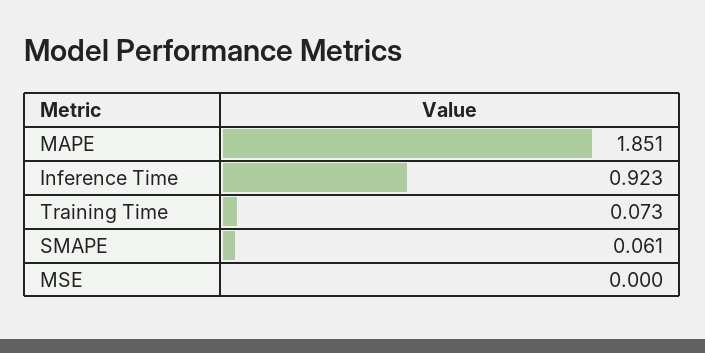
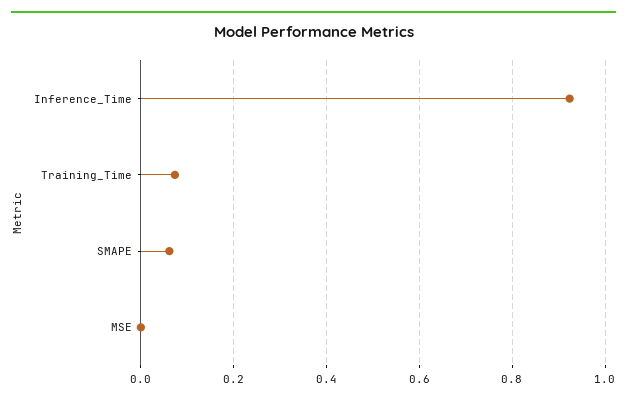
  {
-   "MAPE": 1.851,
    "Inference Time": 0.923,
    "Training Time": 0.073,
    "SMAPE": 0.061,
    "MSE": 0
  }

